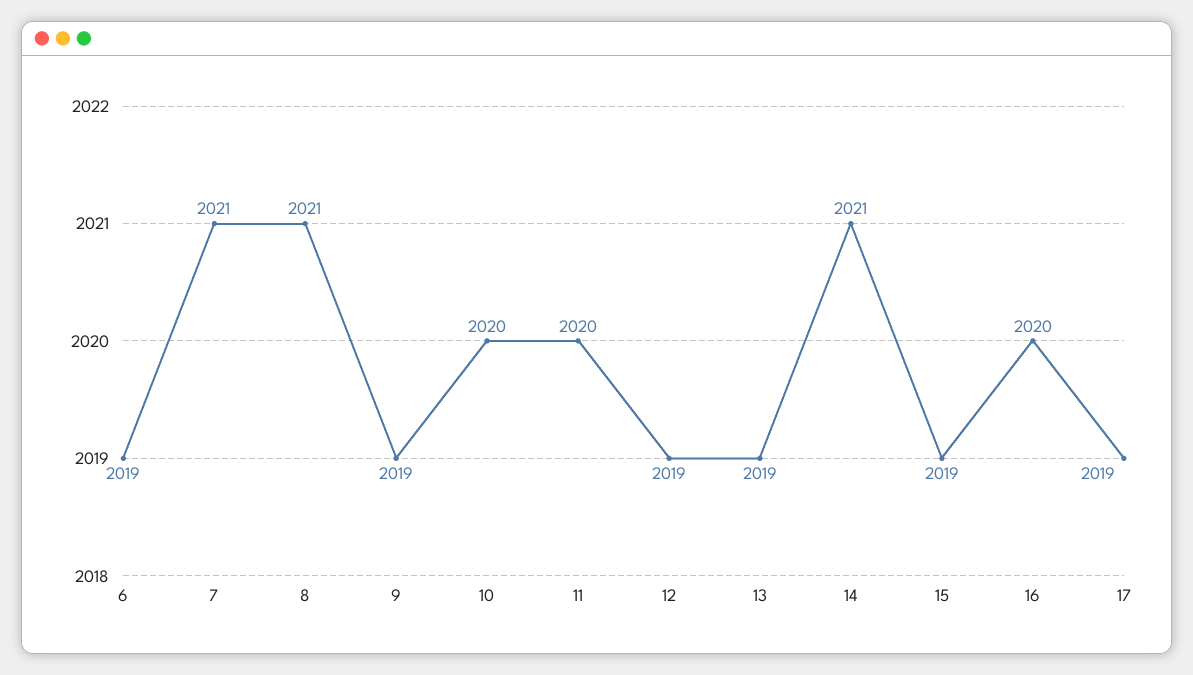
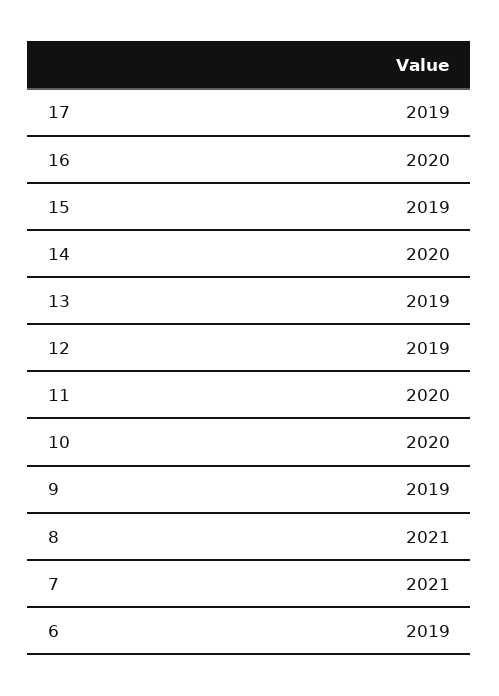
  {
    "6": 2019,
    "7": 2021,
    "8": 2021,
    "9": 2019,
    "10": 2020,
    "11": 2020,
    "12": 2019,
    "13": 2019,
-   "14": 2021,
+   "14": 2020,
    "15": 2019,
    "16": 2020,
    "17": 2019
  }

